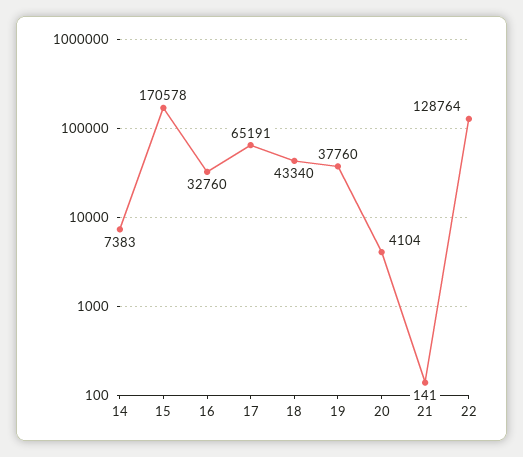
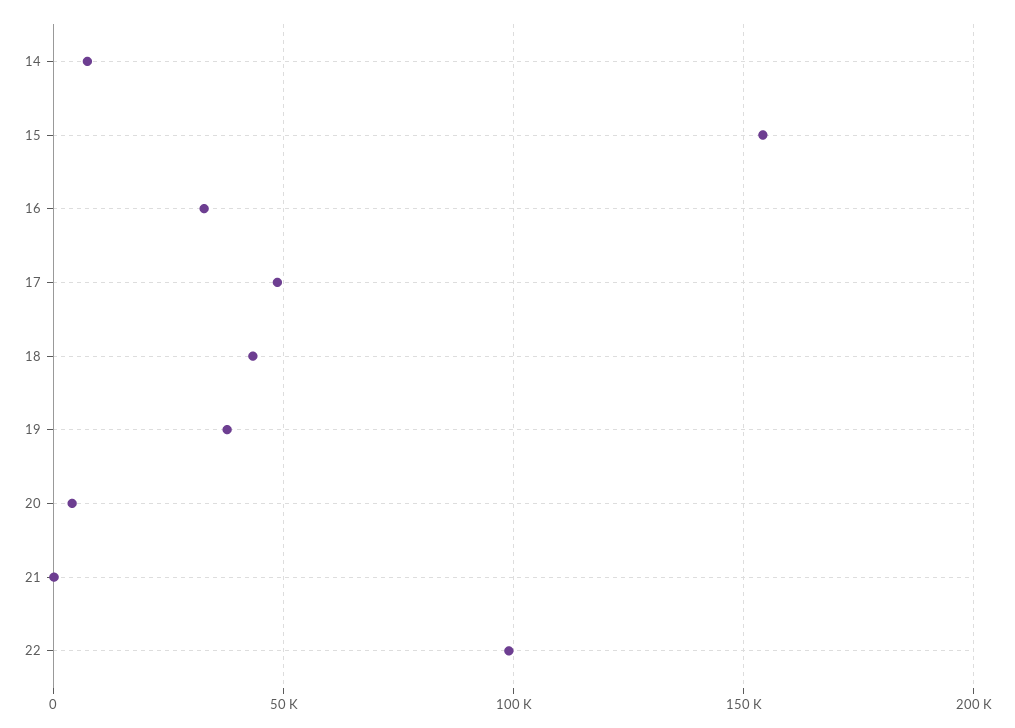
  {
    "14": 7383,
-   "15": 170578,
+   "15": 155000,
    "16": 32760,
-   "17": 65191,
+   "17": 50000,
    "18": 43340,
    "19": 37760,
    "20": 4104,
    "21": 141,
-   "22": 128764
+   "22": 100000
  }

